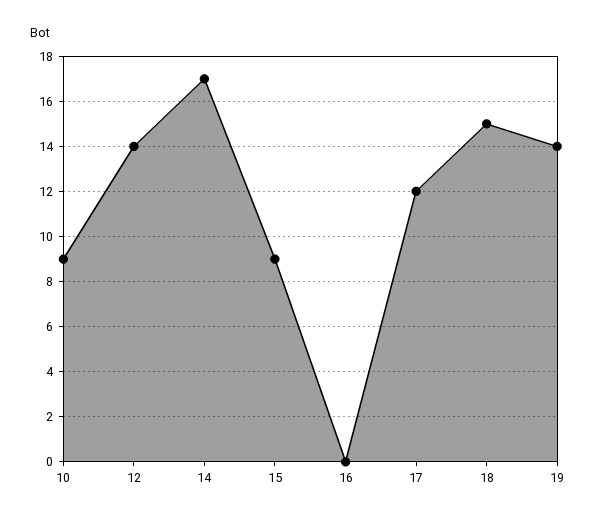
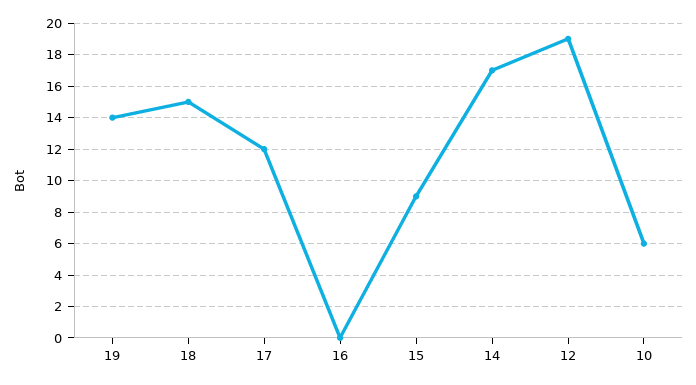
  {
-   "10": 9,
+   "10": 6,
-   "12": 14,
+   "12": 19,
    "14": 17,
    "15": 9,
    "16": 0,
    "17": 12,
    "18": 15,
    "19": 14
  }

